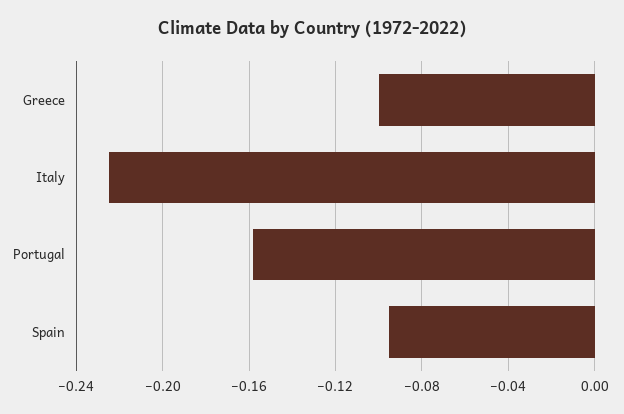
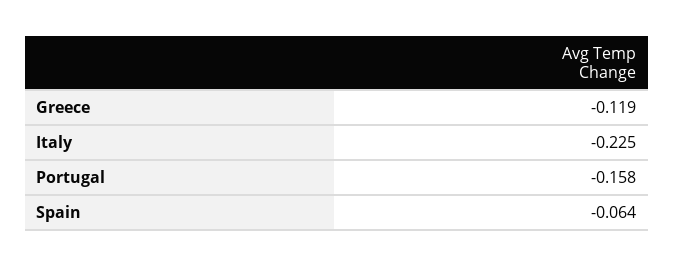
  {
-   "Greece": -0.1,
+   "Greece": -0.119,
    "Italy": -0.225,
    "Portugal": -0.158,
-   "Spain": -0.095
+   "Spain": -0.064
  }

